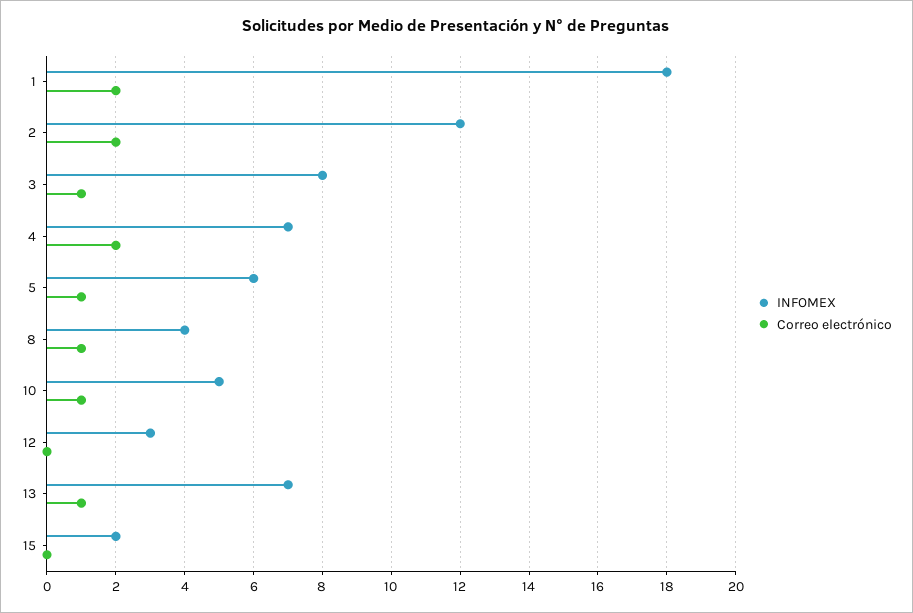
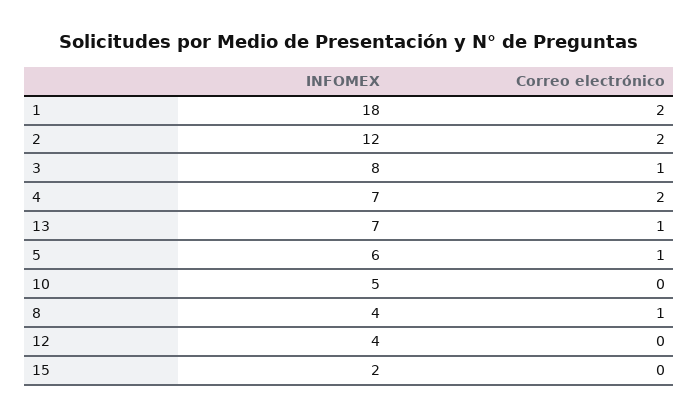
  {
    "INFOMEX": {
      "1": 18,
      "2": 12,
      "3": 8,
      "4": 7,
      "5": 6,
      "8": 4,
      "10": 5,
-     "12": 3,
+     "12": 4,
      "13": 7,
      "15": 2
    },
    "Correo electrónico": {
      "1": 2,
      "2": 2,
      "3": 1,
      "4": 2,
      "5": 1,
      "8": 1,
-     "10": 1,
+     "10": 0,
      "12": 0,
      "13": 1,
      "15": 0
    }
  }

